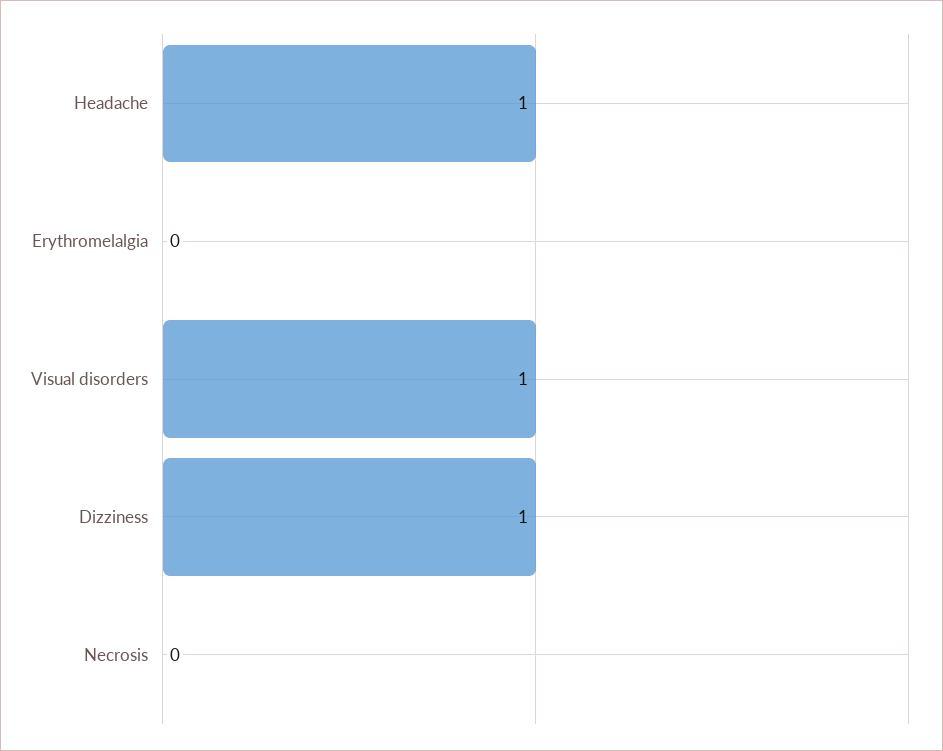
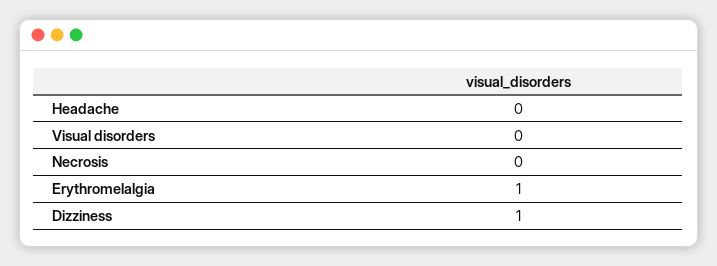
  {
-   "Headache": 1,
+   "Headache": 0,
-   "Erythromelalgia": 0,
+   "Erythromelalgia": 1,
-   "Visual disorders": 1,
+   "Visual disorders": 0,
    "Dizziness": 1,
    "Necrosis": 0
  }

